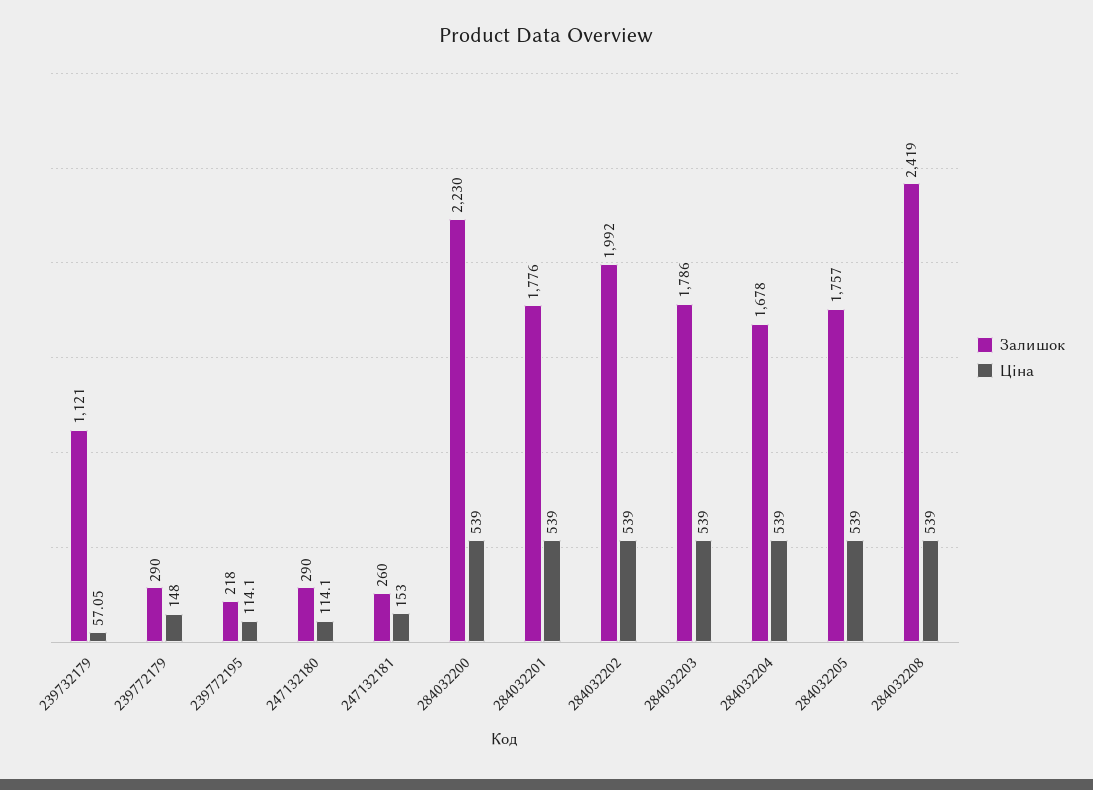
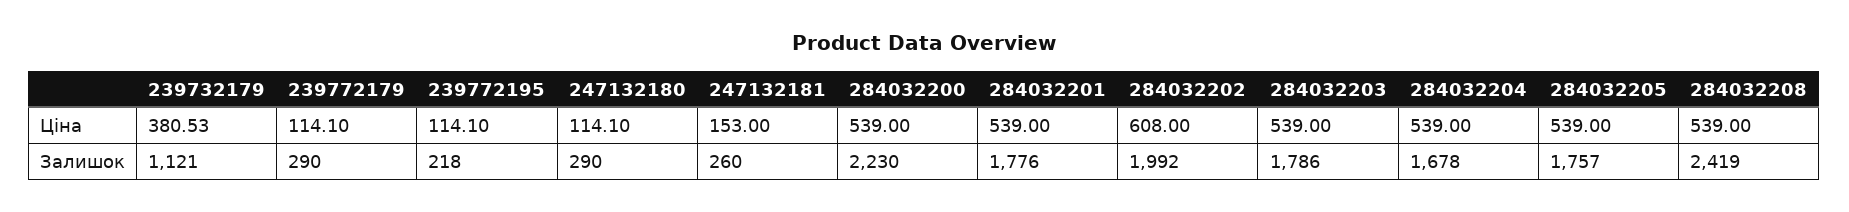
  {
    "Залишок": {
      "239732179": 1121,
      "239772179": 290,
      "239772195": 218,
      "247132180": 290,
      "247132181": 260,
      "284032200": 2230,
      "284032201": 1776,
      "284032202": 1992,
      "284032203": 1786,
      "284032204": 1678,
      "284032205": 1757,
      "284032208": 2419
    },
    "Ціна": {
-     "239732179": 57.05,
+     "239732179": 380.53,
-     "239772179": 148,
+     "239772179": 114.1,
      "239772195": 114.1,
      "247132180": 114.1,
      "247132181": 153,
      "284032200": 539,
      "284032201": 539,
-     "284032202": 539,
+     "284032202": 608,
      "284032203": 539,
      "284032204": 539,
      "284032205": 539,
      "284032208": 539
    }
  }

